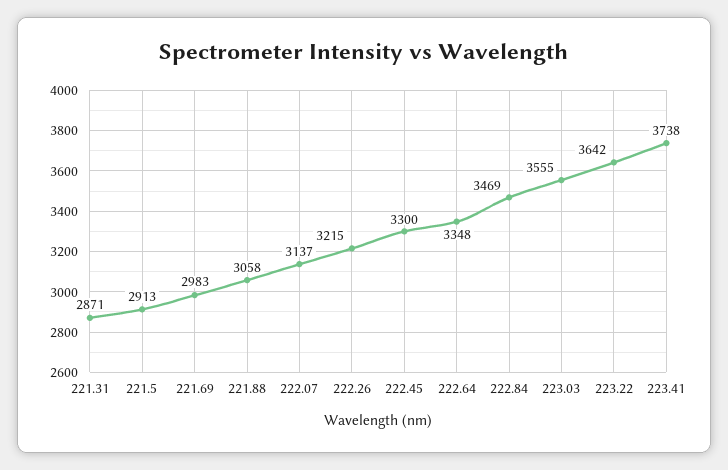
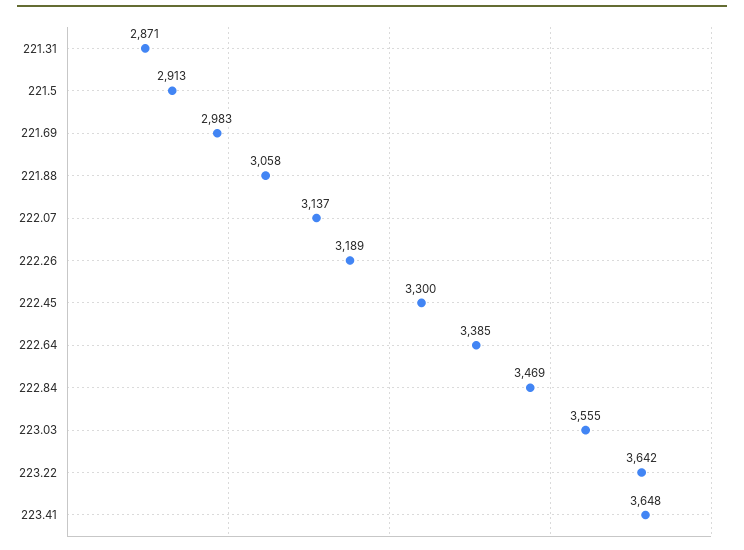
  {
    "221.31": 2871,
    "221.5": 2913,
    "221.69": 2983,
    "221.88": 3058,
    "222.07": 3137,
-   "222.26": 3215,
+   "222.26": 3189,
    "222.45": 3300,
-   "222.64": 3348,
+   "222.64": 3385,
    "222.84": 3469,
    "223.03": 3555,
    "223.22": 3642,
-   "223.41": 3738
+   "223.41": 3648
  }

